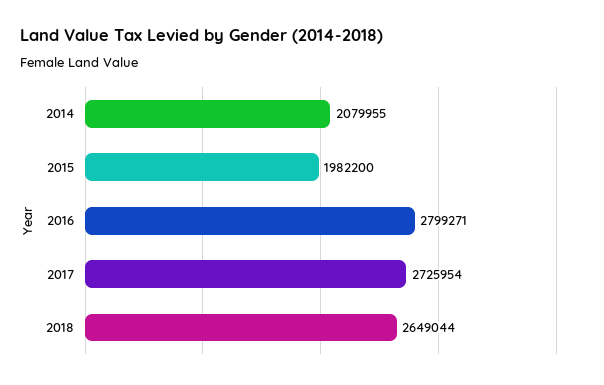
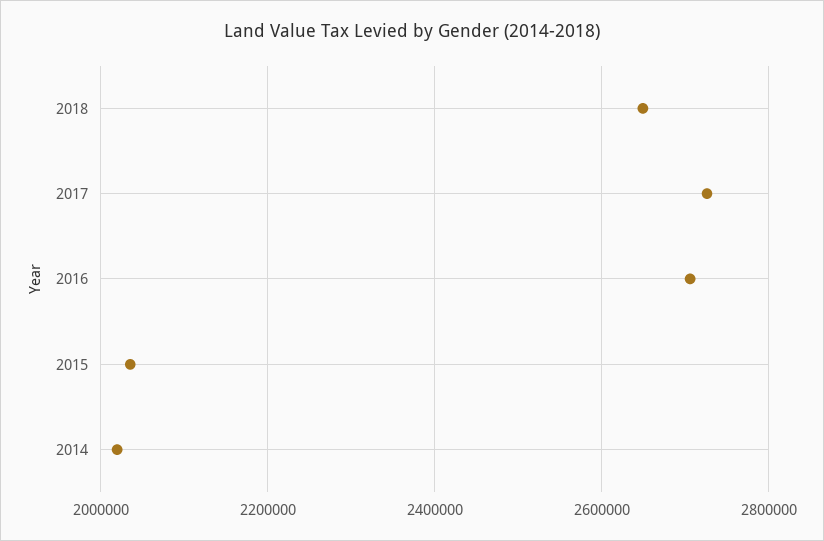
  {
-   "2014": 2079955,
+   "2014": 2020000,
-   "2015": 1982200,
+   "2015": 2040000,
-   "2016": 2799271,
+   "2016": 2700000,
    "2017": 2725954,
    "2018": 2649044
  }

